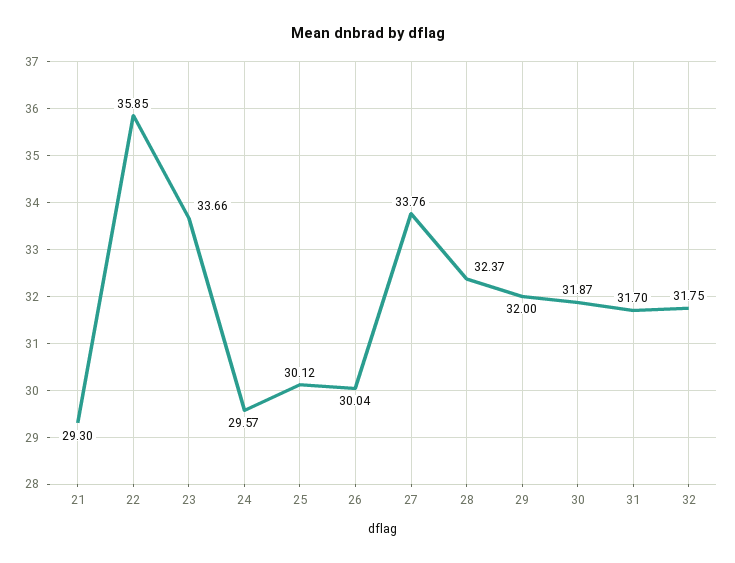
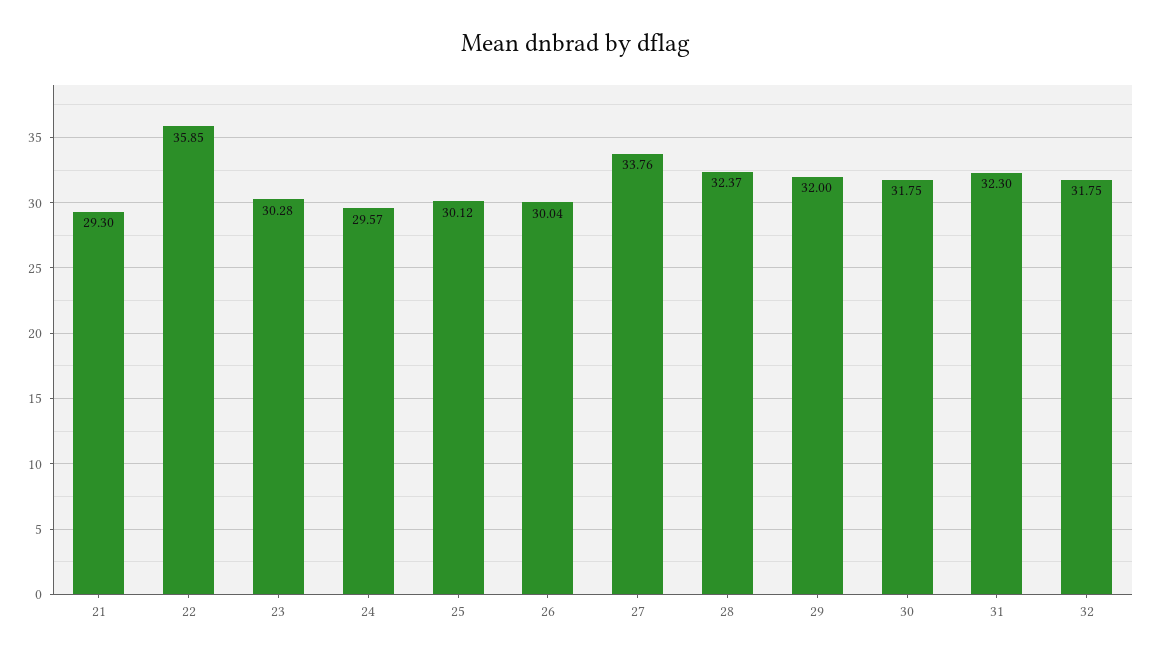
  {
    "21": 29.3,
    "22": 35.85,
-   "23": 33.66,
+   "23": 30.28,
    "24": 29.57,
    "25": 30.12,
    "26": 30.04,
    "27": 33.76,
    "28": 32.37,
    "29": 32,
-   "30": 31.87,
+   "30": 31.75,
-   "31": 31.7,
+   "31": 32.3,
    "32": 31.75
  }

